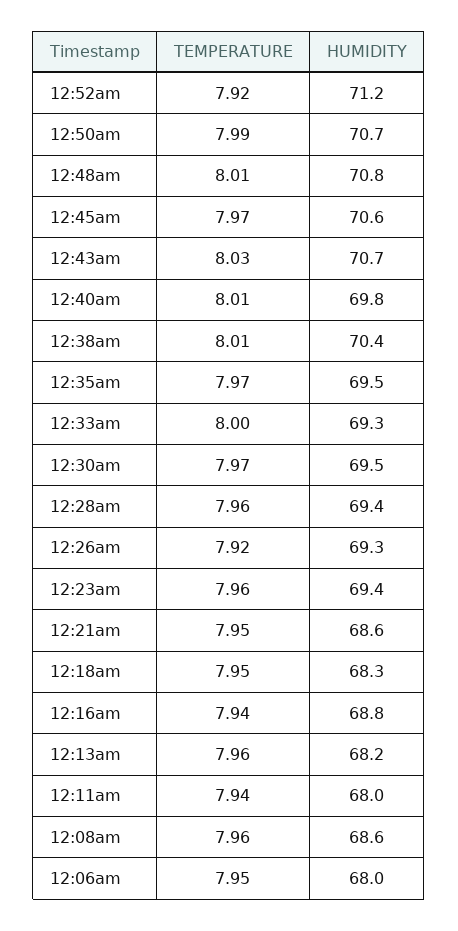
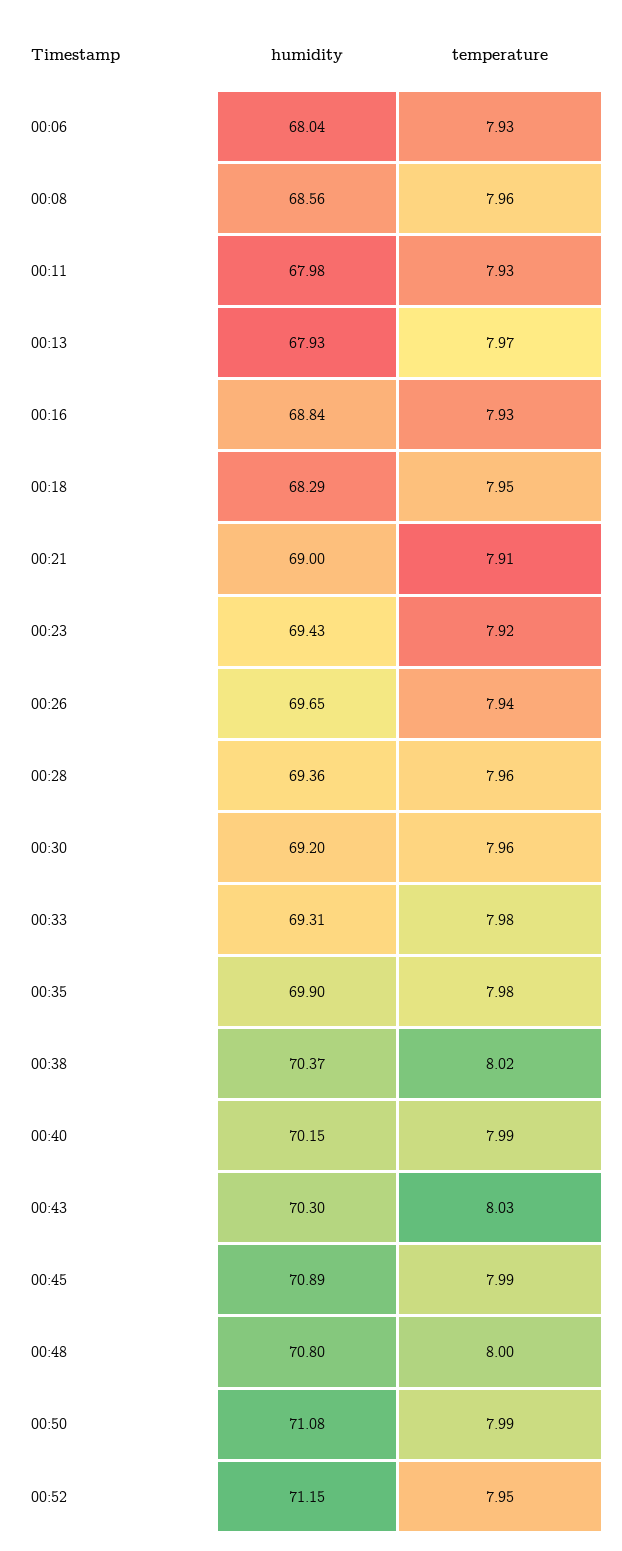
  {
    "TEMPERATURE": {
-     "12:52am": 7.92,
+     "12:52am": 7.95,
      "12:50am": 7.99,
-     "12:48am": 8.01,
+     "12:48am": 8,
-     "12:45am": 7.97,
+     "12:45am": 7.99,
      "12:43am": 8.03,
-     "12:40am": 8.01,
+     "12:40am": 7.99,
-     "12:38am": 8.01,
+     "12:38am": 8.02,
-     "12:35am": 7.97,
+     "12:35am": 7.98,
-     "12:33am": 8,
+     "12:33am": 7.98,
-     "12:30am": 7.97,
+     "12:30am": 7.96,
      "12:28am": 7.96,
-     "12:26am": 7.92,
+     "12:26am": 7.94,
-     "12:23am": 7.96,
+     "12:23am": 7.92,
-     "12:21am": 7.95,
+     "12:21am": 7.91,
      "12:18am": 7.95,
-     "12:16am": 7.94,
+     "12:16am": 7.93,
-     "12:13am": 7.96,
+     "12:13am": 7.97,
-     "12:11am": 7.94,
+     "12:11am": 7.93,
      "12:08am": 7.96,
-     "12:06am": 7.95
+     "12:06am": 7.93
    },
    "HUMIDITY": {
      "12:52am": 71.15,
-     "12:50am": 70.7,
+     "12:50am": 71.08,
      "12:48am": 70.8,
-     "12:45am": 70.6,
+     "12:45am": 70.89,
-     "12:43am": 70.7,
+     "12:43am": 70.3,
-     "12:40am": 69.8,
+     "12:40am": 70.15,
      "12:38am": 70.37,
-     "12:35am": 69.5,
+     "12:35am": 69.9,
      "12:33am": 69.31,
-     "12:30am": 69.5,
+     "12:30am": 69.2,
      "12:28am": 69.36,
-     "12:26am": 69.3,
+     "12:26am": 69.65,
      "12:23am": 69.43,
-     "12:21am": 68.6,
+     "12:21am": 69,
      "12:18am": 68.29,
      "12:16am": 68.84,
-     "12:13am": 68.2,
+     "12:13am": 67.93,
      "12:11am": 67.98,
      "12:08am": 68.56,
      "12:06am": 68.04
    }
  }

